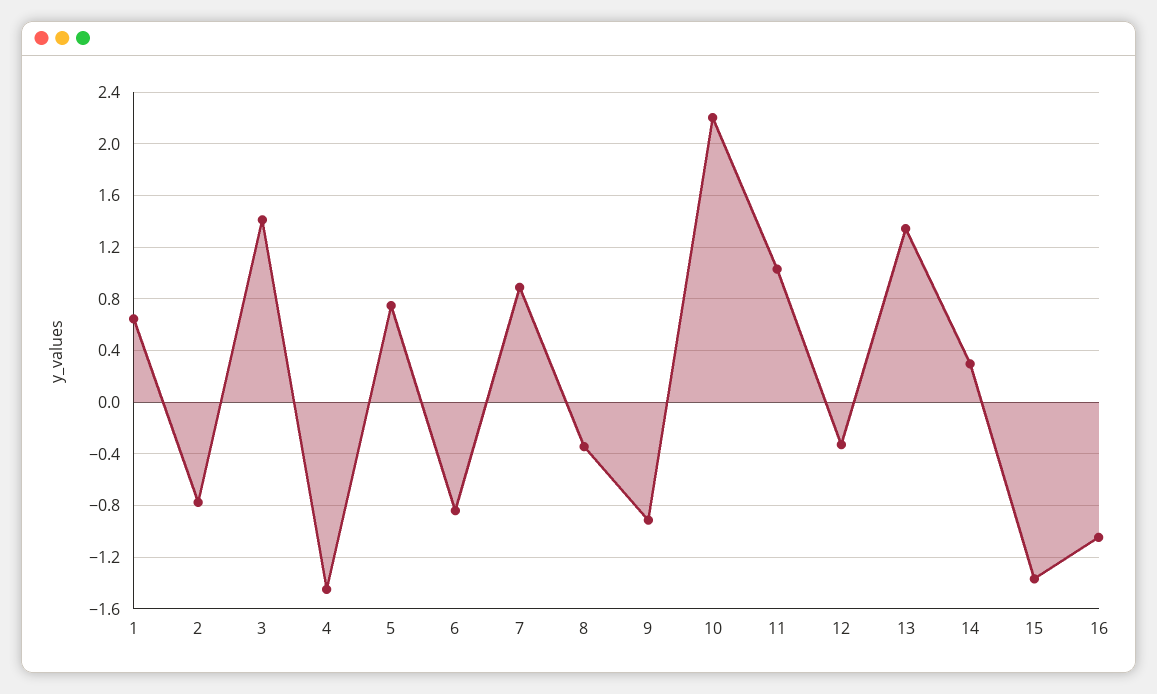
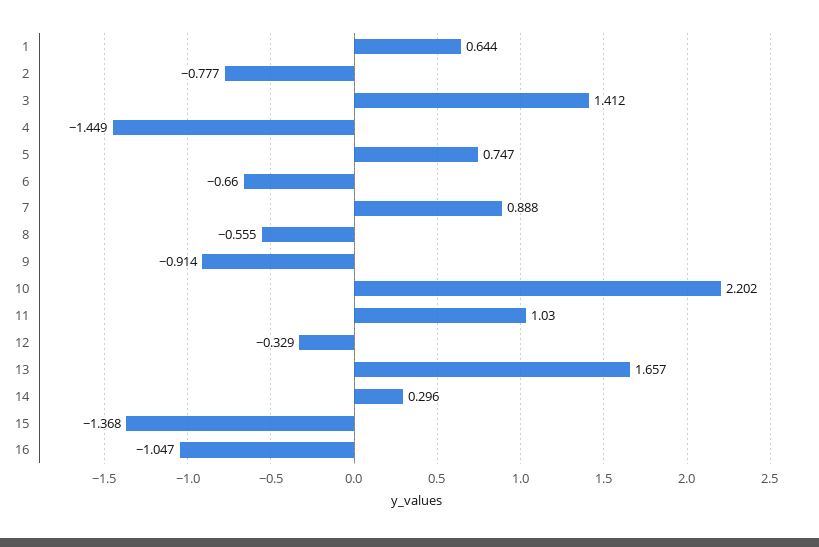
  {
    "1": 0.644,
    "2": -0.777,
    "3": 1.412,
    "4": -1.449,
    "5": 0.747,
-   "6": -0.85,
+   "6": -0.66,
    "7": 0.888,
-   "8": -0.35,
+   "8": -0.555,
    "9": -0.914,
    "10": 2.202,
    "11": 1.03,
    "12": -0.329,
-   "13": 1.35,
+   "13": 1.657,
    "14": 0.296,
    "15": -1.368,
    "16": -1.047
  }

